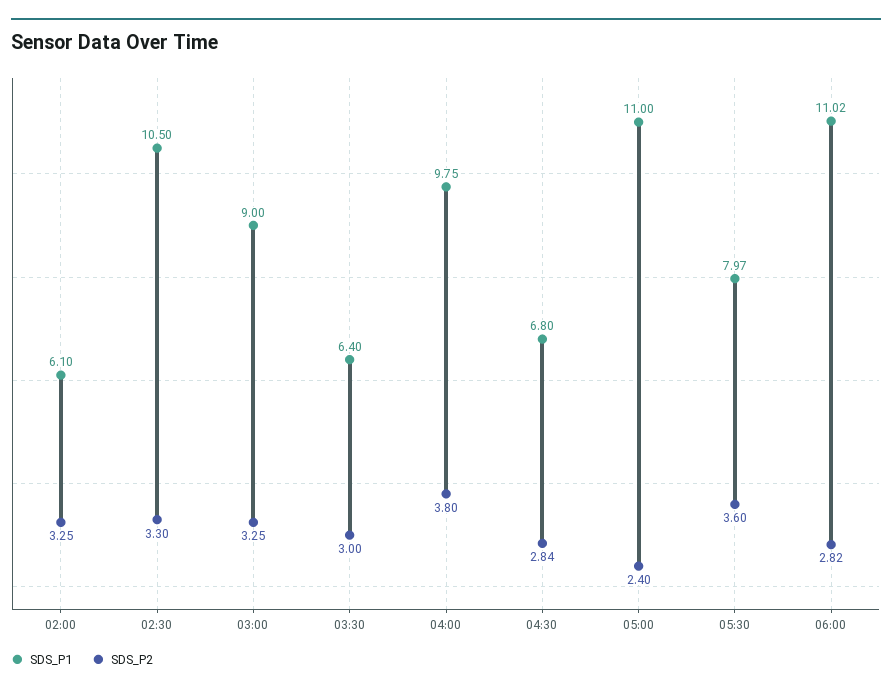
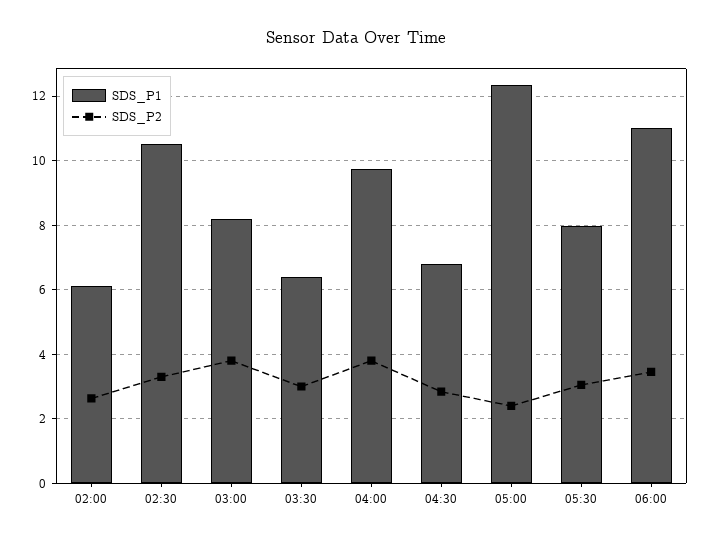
  {
    "SDS_P1": {
      "02:00": 6.1,
      "02:30": 10.5,
-     "03:00": 9,
+     "03:00": 8.2,
      "03:30": 6.4,
      "04:00": 9.75,
      "04:30": 6.8,
-     "05:00": 11,
+     "05:00": 12.4,
      "05:30": 7.97,
      "06:00": 11.02
    },
    "SDS_P2": {
-     "02:00": 3.25,
+     "02:00": 2.6,
      "02:30": 3.3,
-     "03:00": 3.25,
+     "03:00": 3.8,
      "03:30": 3,
      "04:00": 3.8,
      "04:30": 2.84,
      "05:00": 2.4,
-     "05:30": 3.6,
+     "05:30": 3,
-     "06:00": 2.82
+     "06:00": 3.4
    }
  }

